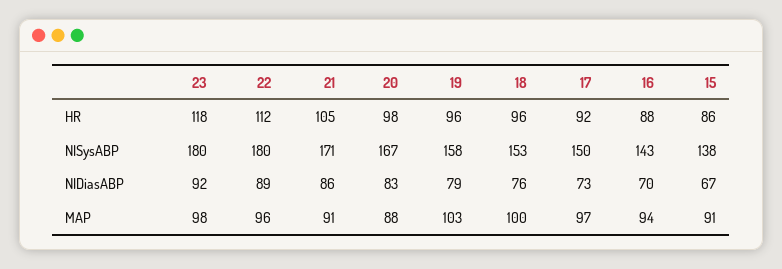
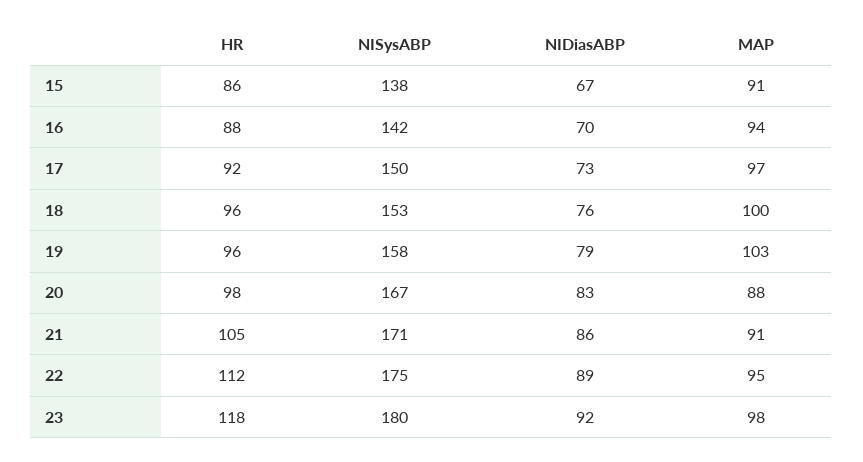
  {
    "23": {
      "HR": 118,
      "NISysABP": 180,
      "NIDiasABP": 92,
      "MAP": 98
    },
    "22": {
      "HR": 112,
-     "NISysABP": 180,
+     "NISysABP": 175,
      "NIDiasABP": 89,
-     "MAP": 96
+     "MAP": 95
    },
    "21": {
      "HR": 105,
      "NISysABP": 171,
      "NIDiasABP": 86,
      "MAP": 91
    },
    "20": {
      "HR": 98,
      "NISysABP": 167,
      "NIDiasABP": 83,
      "MAP": 88
    },
    "19": {
      "HR": 96,
      "NISysABP": 158,
      "NIDiasABP": 79,
      "MAP": 103
    },
    "18": {
      "HR": 96,
      "NISysABP": 153,
      "NIDiasABP": 76,
      "MAP": 100
    },
    "17": {
      "HR": 92,
      "NISysABP": 150,
      "NIDiasABP": 73,
      "MAP": 97
    },
    "16": {
      "HR": 88,
-     "NISysABP": 143,
+     "NISysABP": 142,
      "NIDiasABP": 70,
      "MAP": 94
    },
    "15": {
      "HR": 86,
      "NISysABP": 138,
      "NIDiasABP": 67,
      "MAP": 91
    }
  }

